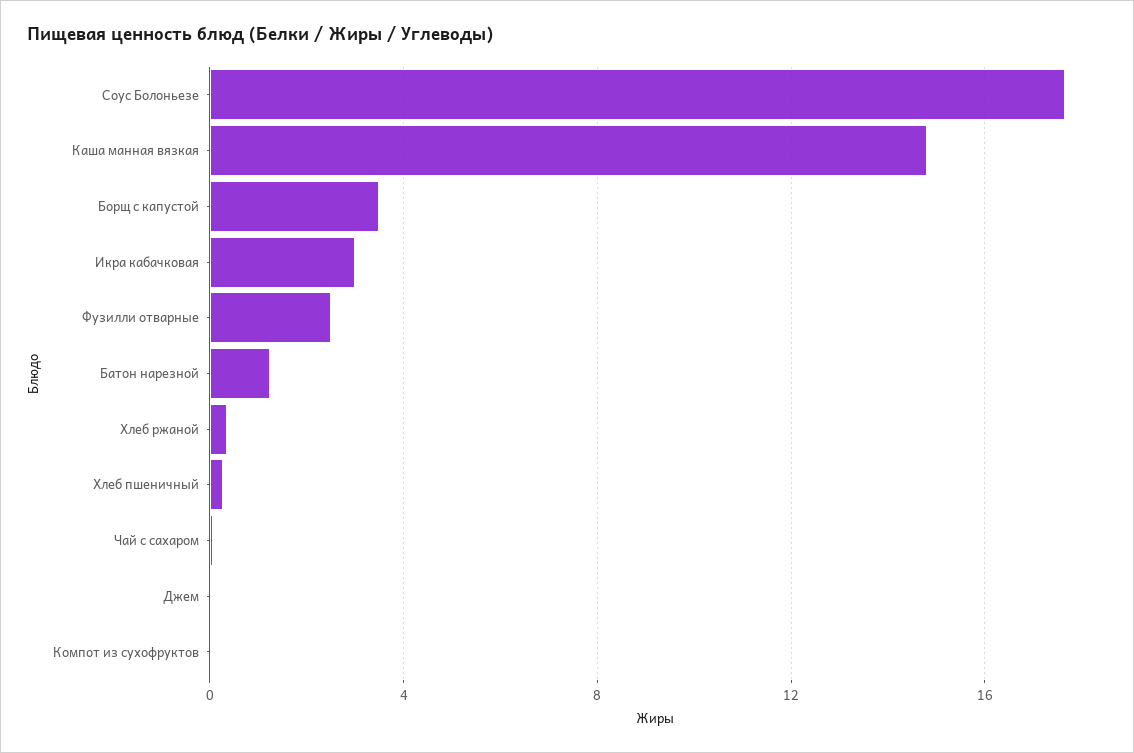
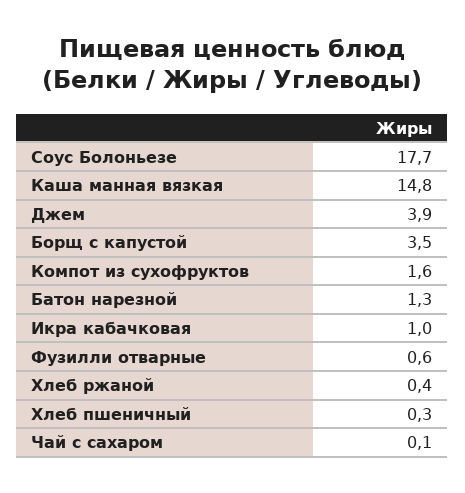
  {
    "Соус Болоньезе": 17.7,
    "Каша манная вязкая": 14.8,
    "Борщ с капустой": 3.5,
-   "Икра кабачковая": 3,
+   "Икра кабачковая": 1,
-   "Фузилли отварные": 2.5,
+   "Фузилли отварные": 0.6,
    "Батон нарезной": 1.3,
    "Хлеб ржаной": 0.4,
    "Хлеб пшеничный": 0.3,
    "Чай с сахаром": 0.1,
-   "Джем": 0,
+   "Джем": 3.9,
-   "Компот из сухофруктов": 0
+   "Компот из сухофруктов": 1.6
  }

